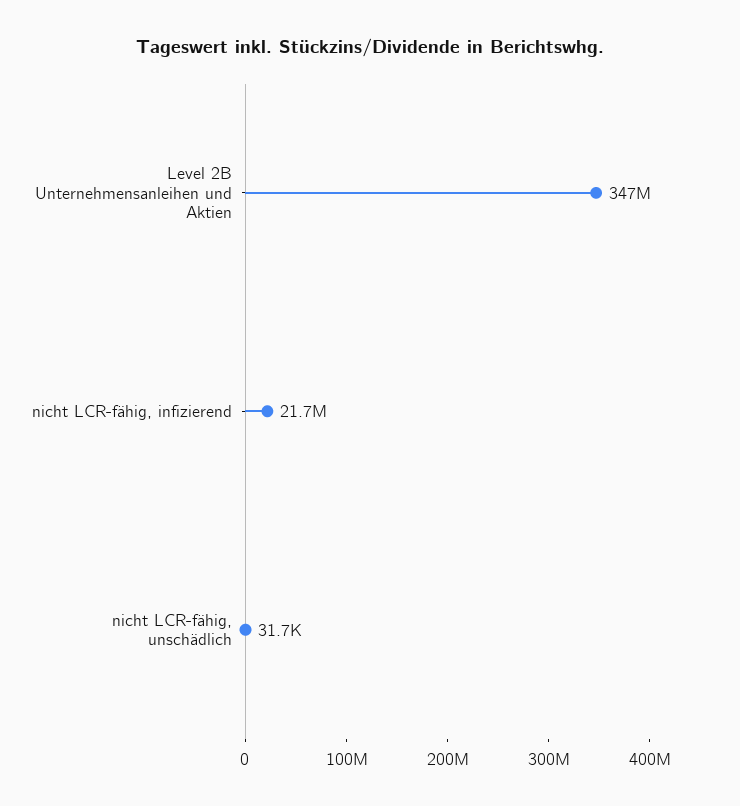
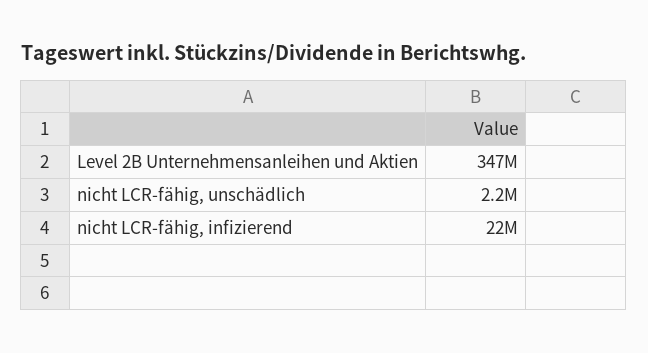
  {
    "Level 2B Unternehmensanleihen und Aktien": 347000000,
    "nicht LCR-fähig, infizierend": 21700000,
-   "nicht LCR-fähig, unschädlich": 31700
+   "nicht LCR-fähig, unschädlich": 2200000
  }

